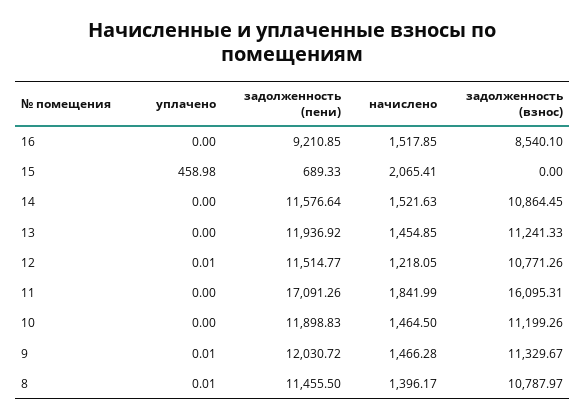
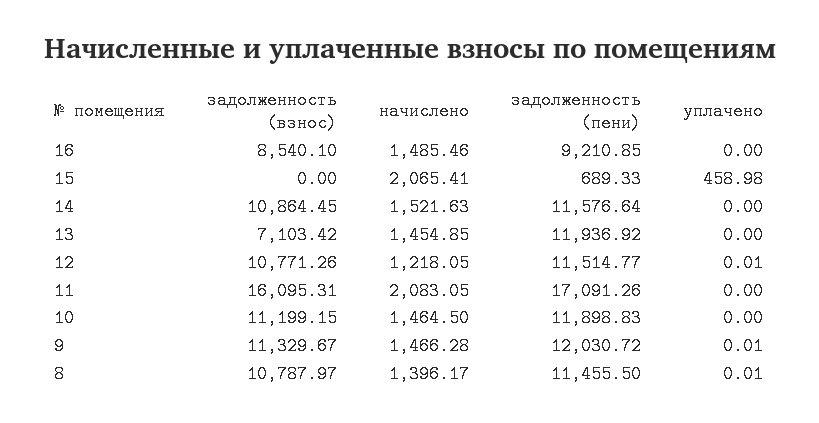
  {
    "уплачено": {
      "16": 0,
      "15": 458.98,
      "14": 0,
      "13": 0,
      "12": 0.01,
      "11": 0,
      "10": 0,
      "9": 0.01,
      "8": 0.01
    },
    "задолженность (пени)": {
      "16": 9210.85,
      "15": 689.33,
      "14": 11576.64,
      "13": 11936.92,
      "12": 11514.77,
      "11": 17091.26,
      "10": 11898.83,
      "9": 12030.72,
      "8": 11455.5
    },
    "начислено": {
-     "16": 1517.85,
+     "16": 1485.46,
      "15": 2065.41,
      "14": 1521.63,
      "13": 1454.85,
      "12": 1218.05,
-     "11": 1841.99,
+     "11": 2083.05,
      "10": 1464.5,
      "9": 1466.28,
      "8": 1396.17
    },
    "задолженность (взнос)": {
      "16": 8540.1,
      "15": 0,
      "14": 10864.45,
-     "13": 11241.33,
+     "13": 7103.42,
      "12": 10771.26,
      "11": 16095.31,
-     "10": 11199.26,
+     "10": 11199.15,
      "9": 11329.67,
      "8": 10787.97
    }
  }

